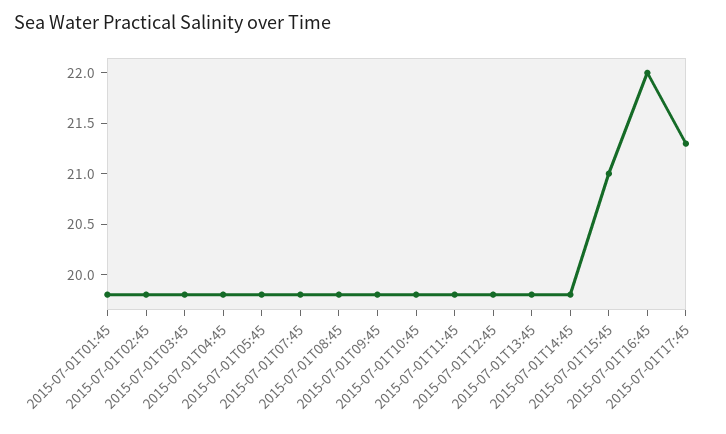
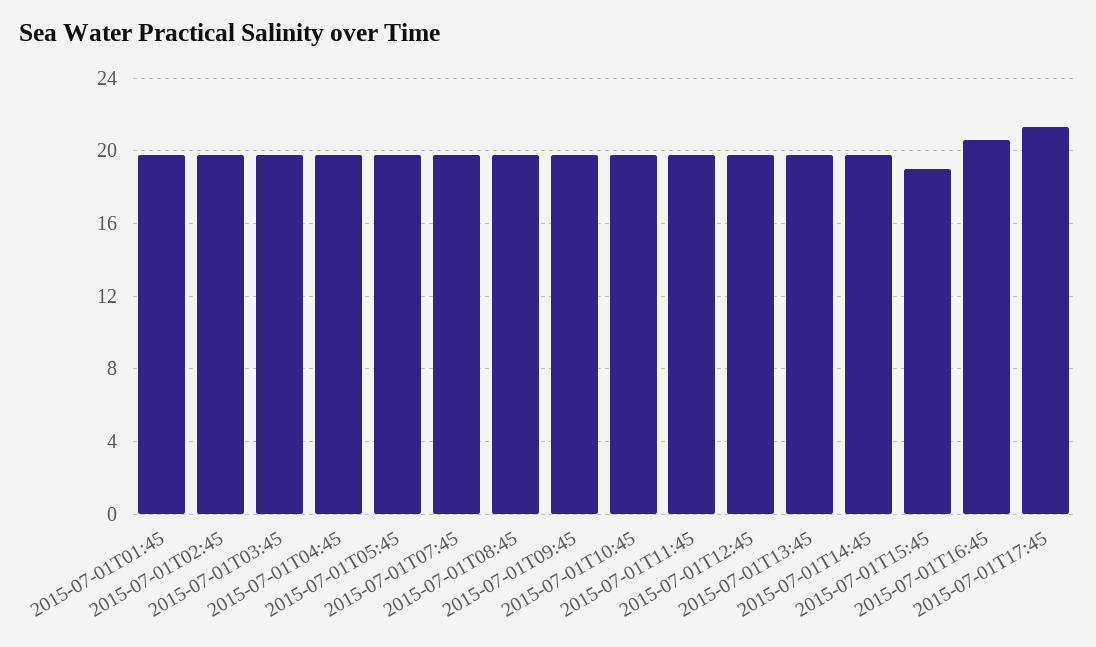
  {
    "2015-07-01T01:45": 19.8,
    "2015-07-01T02:45": 19.8,
    "2015-07-01T03:45": 19.8,
    "2015-07-01T04:45": 19.8,
    "2015-07-01T05:45": 19.8,
    "2015-07-01T07:45": 19.8,
    "2015-07-01T08:45": 19.8,
    "2015-07-01T09:45": 19.8,
    "2015-07-01T10:45": 19.8,
    "2015-07-01T11:45": 19.8,
    "2015-07-01T12:45": 19.8,
    "2015-07-01T13:45": 19.8,
    "2015-07-01T14:45": 19.8,
-   "2015-07-01T15:45": 21,
+   "2015-07-01T15:45": 19,
-   "2015-07-01T16:45": 22,
+   "2015-07-01T16:45": 20.5,
    "2015-07-01T17:45": 21.3
  }

